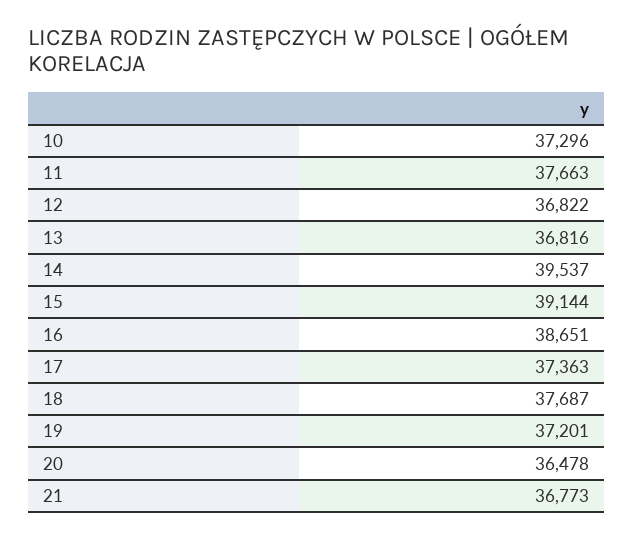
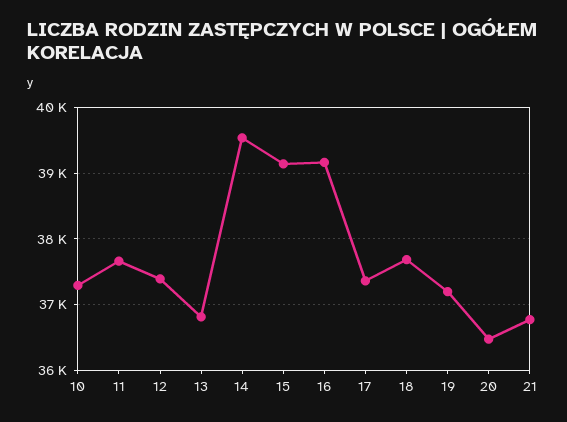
  {
    "10": 37296,
    "11": 37663,
-   "12": 36822,
+   "12": 37400,
    "13": 36816,
    "14": 39537,
    "15": 39144,
-   "16": 38651,
+   "16": 39200,
    "17": 37363,
    "18": 37687,
    "19": 37201,
    "20": 36478,
    "21": 36773
  }

